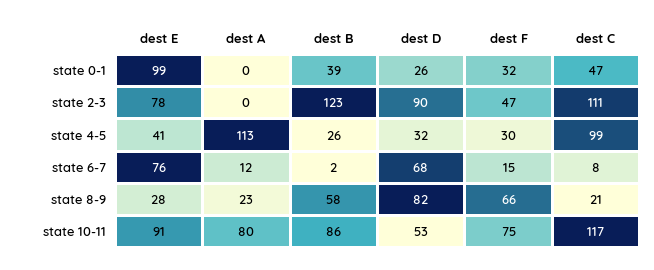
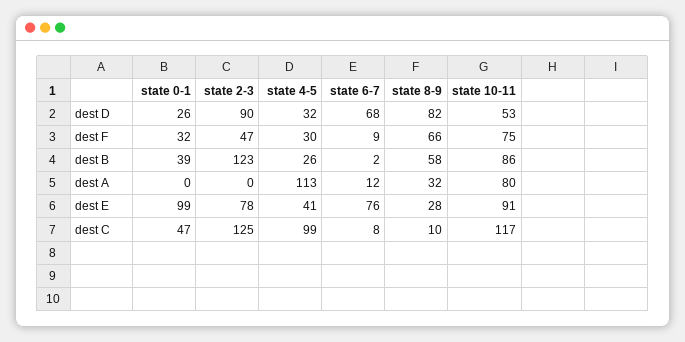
  {
    "dest E": {
      "state 0-1": 99,
      "state 2-3": 78,
      "state 4-5": 41,
      "state 6-7": 76,
      "state 8-9": 28,
      "state 10-11": 91
    },
    "dest A": {
      "state 0-1": 0,
      "state 2-3": 0,
      "state 4-5": 113,
      "state 6-7": 12,
-     "state 8-9": 23,
+     "state 8-9": 32,
      "state 10-11": 80
    },
    "dest B": {
      "state 0-1": 39,
      "state 2-3": 123,
      "state 4-5": 26,
      "state 6-7": 2,
      "state 8-9": 58,
      "state 10-11": 86
    },
    "dest D": {
      "state 0-1": 26,
      "state 2-3": 90,
      "state 4-5": 32,
      "state 6-7": 68,
      "state 8-9": 82,
      "state 10-11": 53
    },
    "dest F": {
      "state 0-1": 32,
      "state 2-3": 47,
      "state 4-5": 30,
-     "state 6-7": 15,
+     "state 6-7": 9,
      "state 8-9": 66,
      "state 10-11": 75
    },
    "dest C": {
      "state 0-1": 47,
-     "state 2-3": 111,
+     "state 2-3": 125,
      "state 4-5": 99,
      "state 6-7": 8,
-     "state 8-9": 21,
+     "state 8-9": 10,
      "state 10-11": 117
    }
  }

